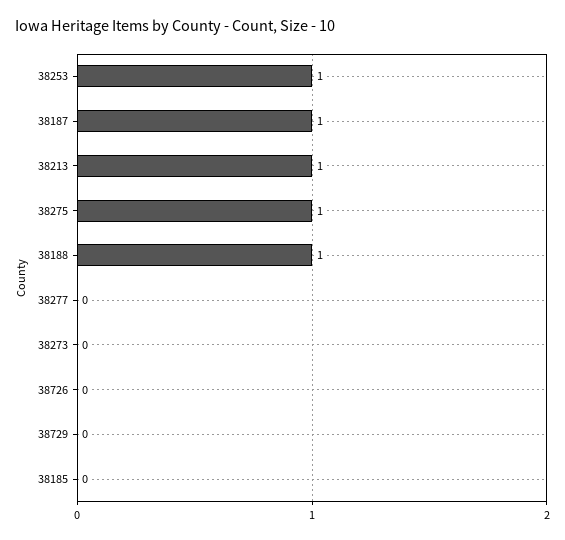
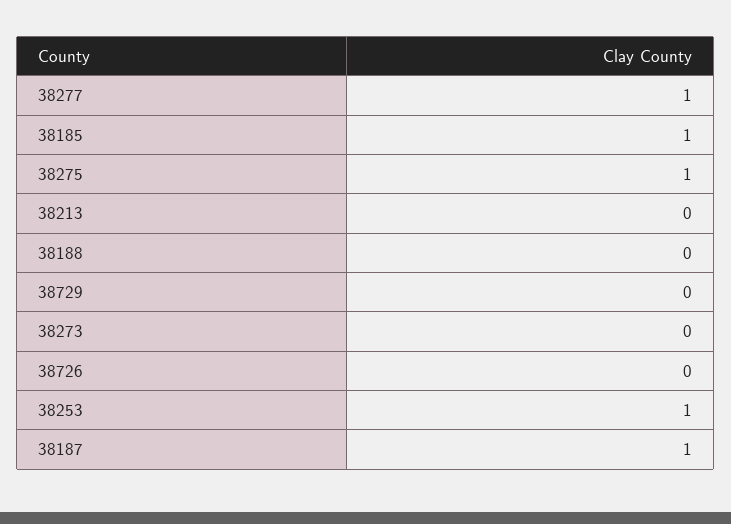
  {
    "38253": 1,
    "38187": 1,
-   "38213": 1,
+   "38213": 0,
    "38275": 1,
-   "38188": 1,
+   "38188": 0,
-   "38277": 0,
+   "38277": 1,
    "38273": 0,
    "38726": 0,
    "38729": 0,
-   "38185": 0
+   "38185": 1
  }

